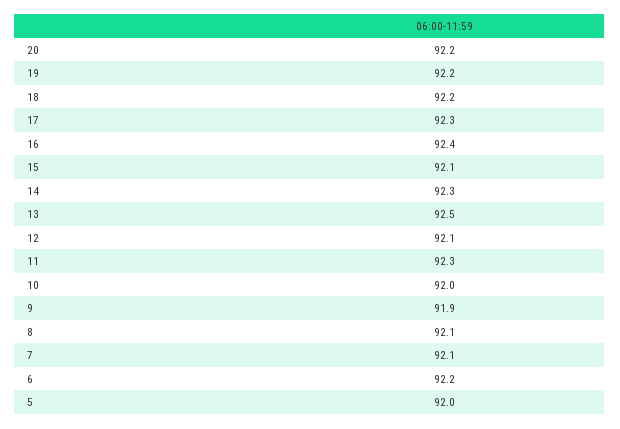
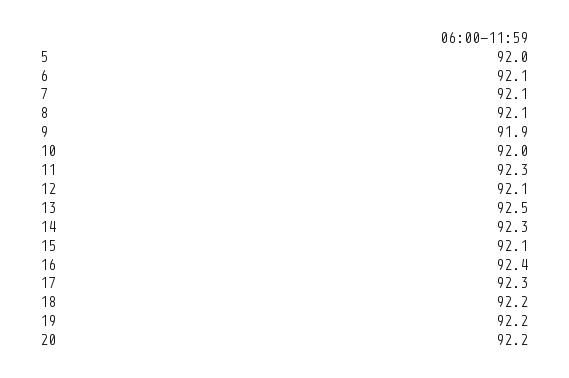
  {
    "20": 92.2,
    "19": 92.2,
    "18": 92.2,
    "17": 92.3,
    "16": 92.4,
    "15": 92.1,
    "14": 92.3,
    "13": 92.5,
    "12": 92.1,
    "11": 92.3,
    "10": 92,
    "9": 91.9,
    "8": 92.1,
    "7": 92.1,
-   "6": 92.2,
+   "6": 92.1,
    "5": 92
  }

